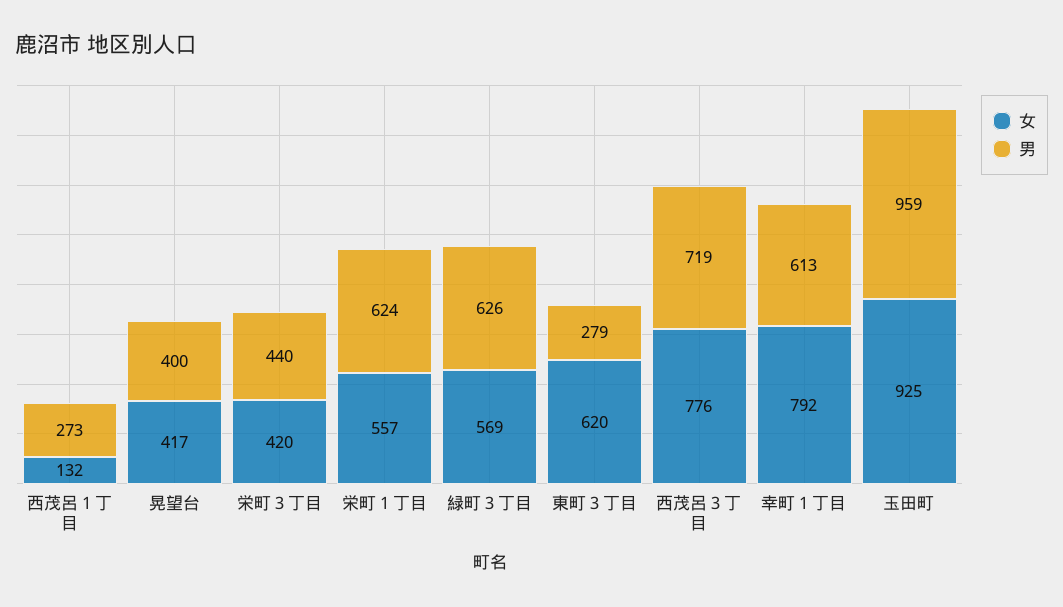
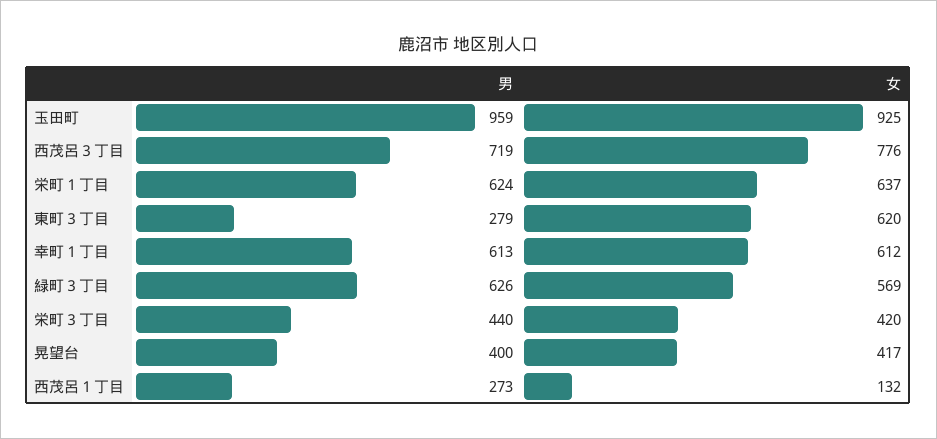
  {
    "女": {
      "西茂呂１丁目": 132,
      "晃望台": 417,
      "栄町３丁目": 420,
-     "栄町１丁目": 557,
+     "栄町１丁目": 637,
      "緑町３丁目": 569,
      "東町３丁目": 620,
      "西茂呂３丁目": 776,
-     "幸町１丁目": 792,
+     "幸町１丁目": 612,
      "玉田町": 925
    },
    "男": {
      "西茂呂１丁目": 273,
      "晃望台": 400,
      "栄町３丁目": 440,
      "栄町１丁目": 624,
      "緑町３丁目": 626,
      "東町３丁目": 279,
      "西茂呂３丁目": 719,
      "幸町１丁目": 613,
      "玉田町": 959
    }
  }

